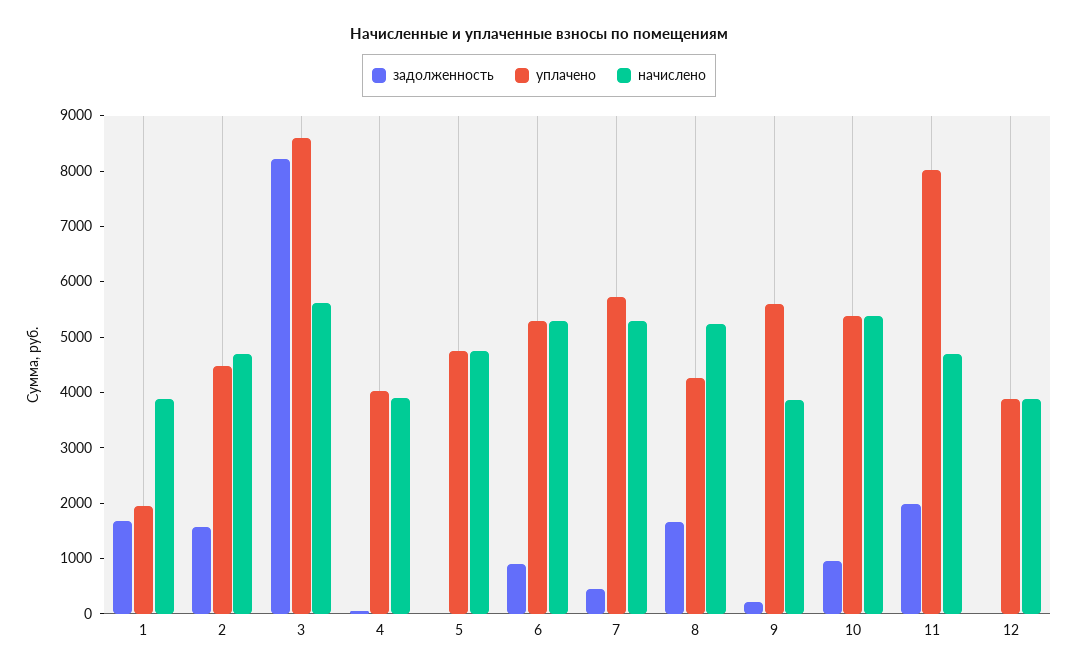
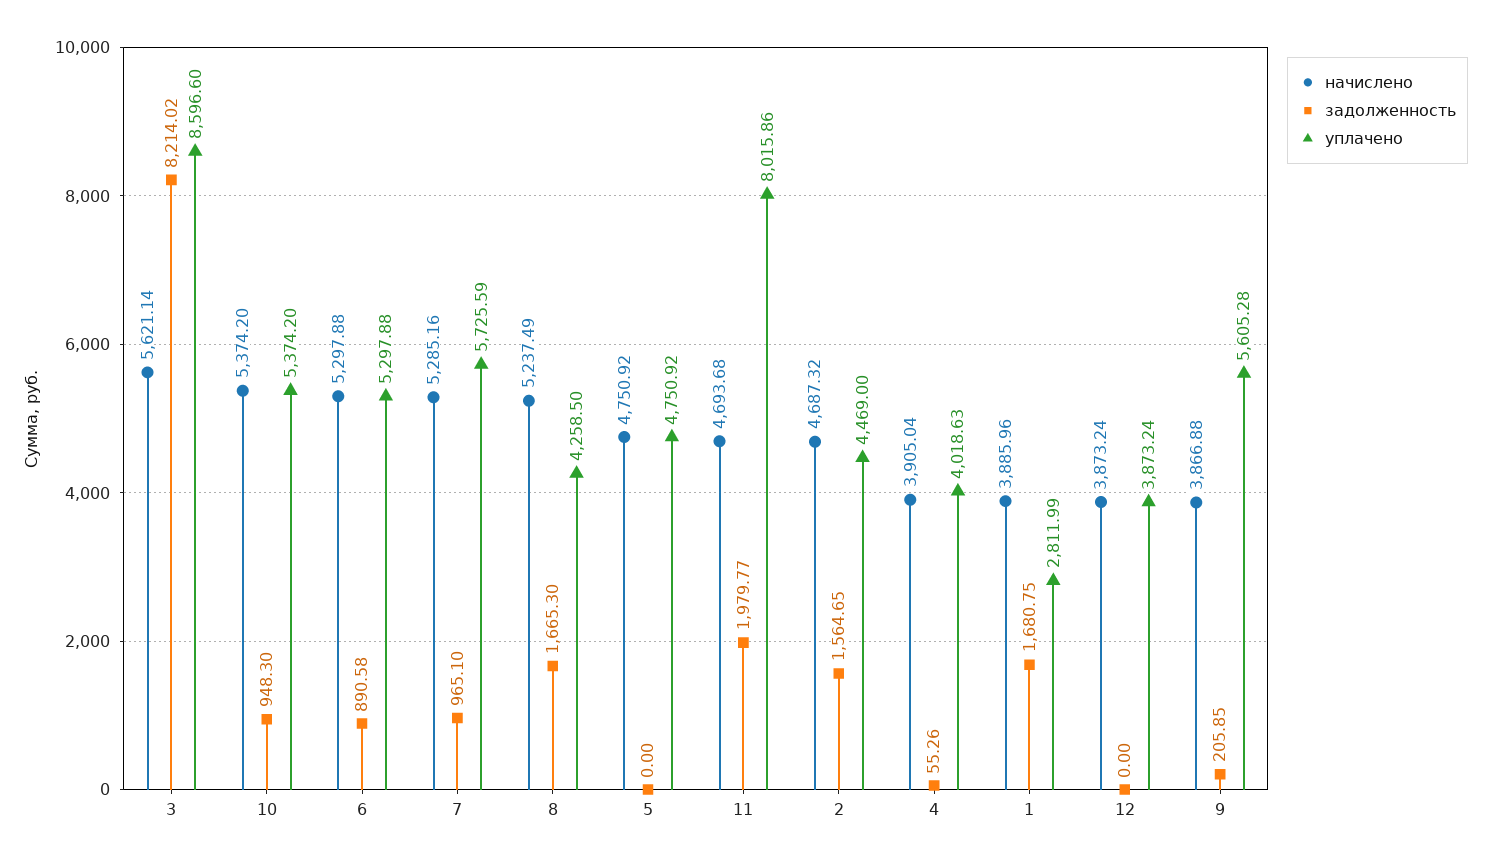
  {
    "задолженность": {
      "1": 1680.75,
      "2": 1564.65,
      "3": 8214.02,
      "4": 55.26,
      "5": 0,
      "6": 890.58,
-     "7": 400,
+     "7": 965.1,
      "8": 1665.3,
      "9": 205.85,
      "10": 948.3,
      "11": 1979.77,
      "12": 0
    },
    "уплачено": {
-     "1": 2000,
+     "1": 2811.99,
      "2": 4469,
      "3": 8596.6,
      "4": 4018.63,
      "5": 4750.92,
      "6": 5297.88,
      "7": 5725.59,
      "8": 4258.5,
      "9": 5605.28,
      "10": 5374.2,
      "11": 8015.86,
      "12": 3873.24
    },
    "начислено": {
      "1": 3885.96,
      "2": 4687.32,
      "3": 5621.14,
      "4": 3905.04,
      "5": 4750.92,
      "6": 5297.88,
      "7": 5285.16,
      "8": 5237.49,
      "9": 3866.88,
      "10": 5374.2,
      "11": 4693.68,
      "12": 3873.24
    }
  }

